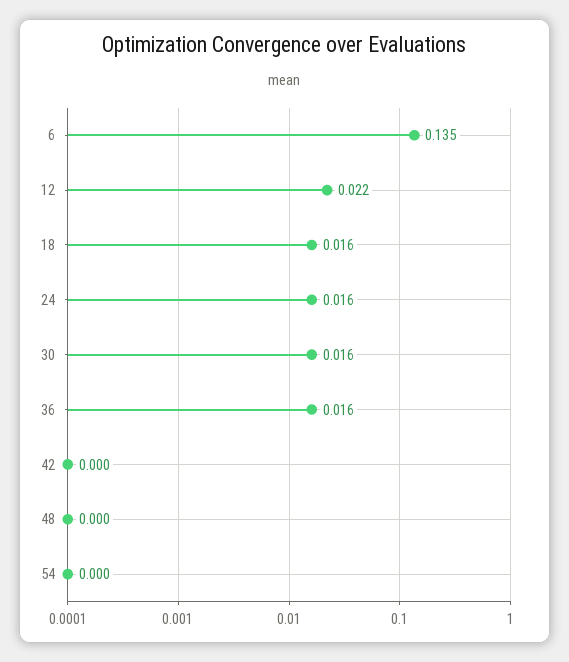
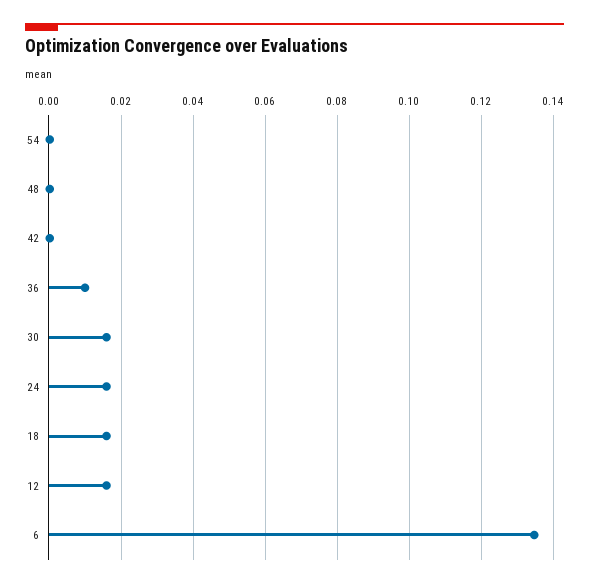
  {
    "6": 0.135,
-   "12": 0.022,
+   "12": 0.016,
    "18": 0.016,
    "24": 0.016,
    "30": 0.016,
-   "36": 0.016,
+   "36": 0.01,
    "42": 0,
    "48": 0,
    "54": 0
  }

